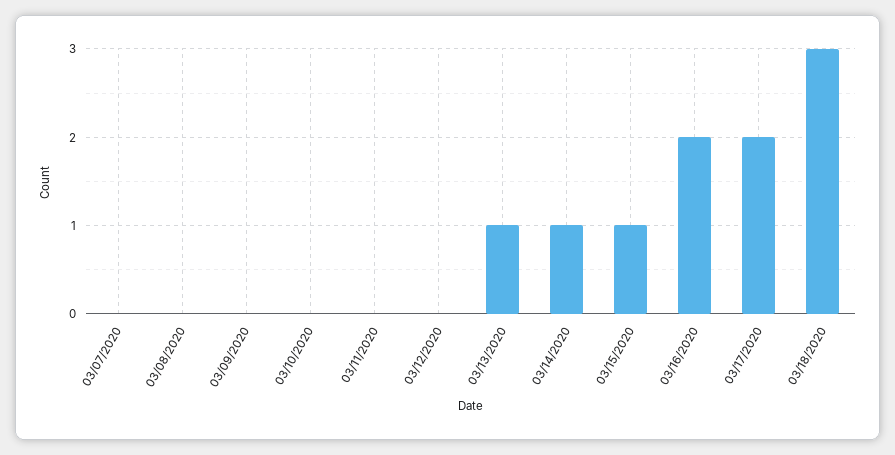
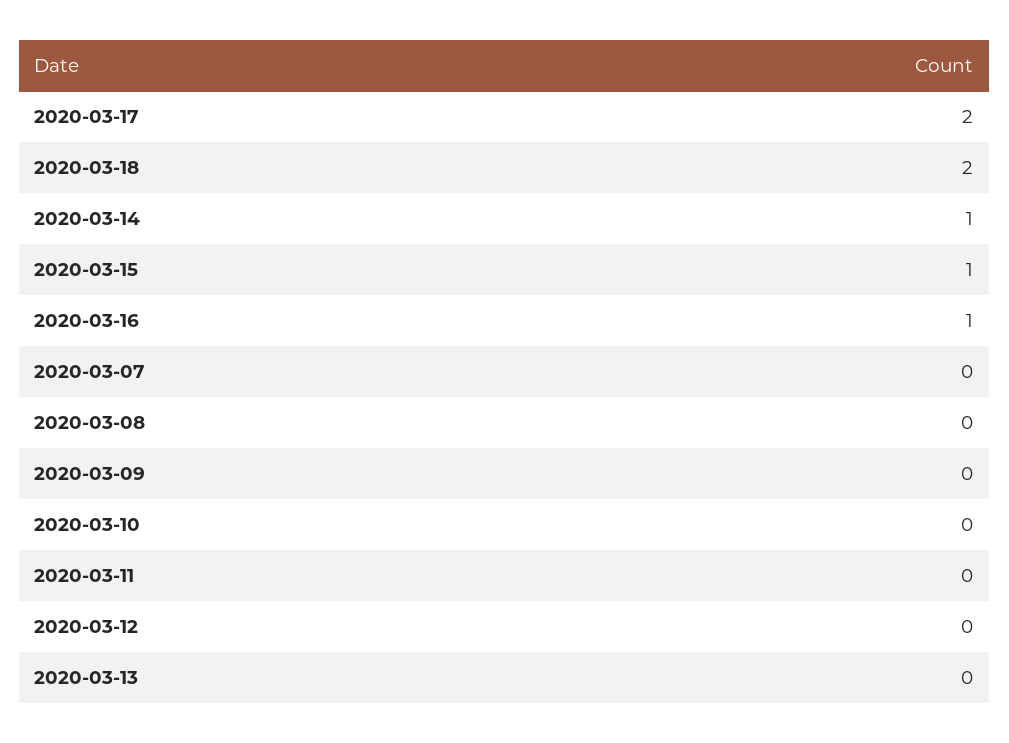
  {
    "03/07/2020": 0,
    "03/08/2020": 0,
    "03/09/2020": 0,
    "03/10/2020": 0,
    "03/11/2020": 0,
    "03/12/2020": 0,
-   "03/13/2020": 1,
+   "03/13/2020": 0,
    "03/14/2020": 1,
    "03/15/2020": 1,
-   "03/16/2020": 2,
+   "03/16/2020": 1,
    "03/17/2020": 2,
-   "03/18/2020": 3
+   "03/18/2020": 2
  }

